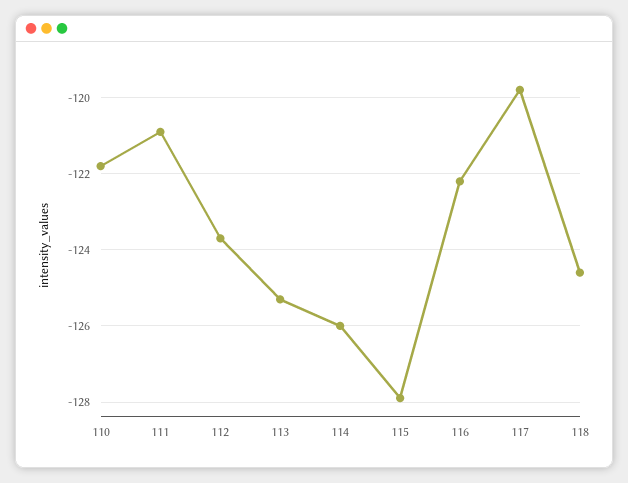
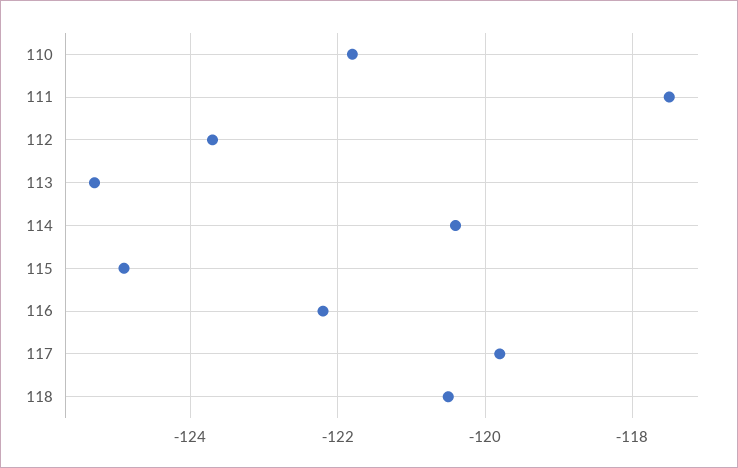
  {
    "110": -122,
-   "111": -121,
+   "111": -117.5,
    "112": -123.5,
    "113": -125.5,
-   "114": -126,
+   "114": -120.5,
-   "115": -128,
+   "115": -125,
    "116": -122,
    "117": -120,
-   "118": -124.5
+   "118": -120.5
  }

